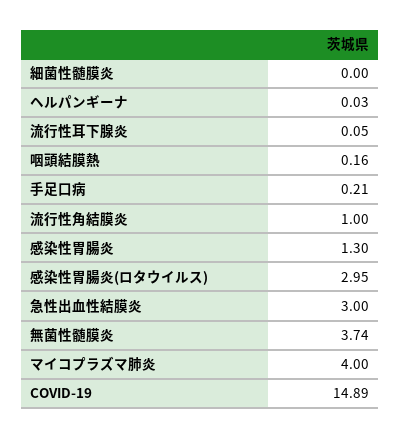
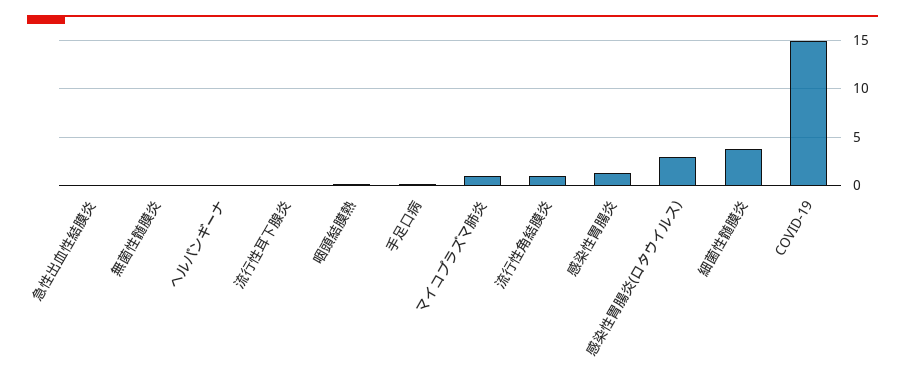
  {
-   "細菌性髄膜炎": 0,
+   "細菌性髄膜炎": 4,
    "ヘルパンギーナ": 0.03,
    "流行性耳下腺炎": 0.05,
    "咽頭結膜熱": 0.16,
    "手足口病": 0.21,
    "流行性角結膜炎": 1,
    "感染性胃腸炎": 1.3,
    "感染性胃腸炎(ロタウイルス)": 2.95,
-   "急性出血性結膜炎": 3,
+   "急性出血性結膜炎": 0,
-   "無菌性髄膜炎": 3.74,
+   "無菌性髄膜炎": 0,
-   "マイコプラズマ肺炎": 4,
+   "マイコプラズマ肺炎": 1,
    "COVID-19": 14.89
  }

